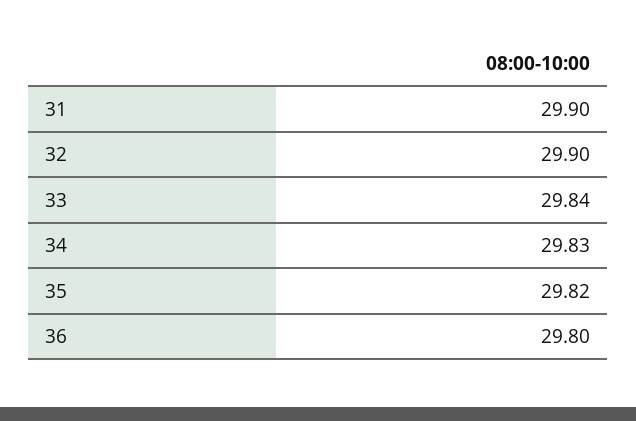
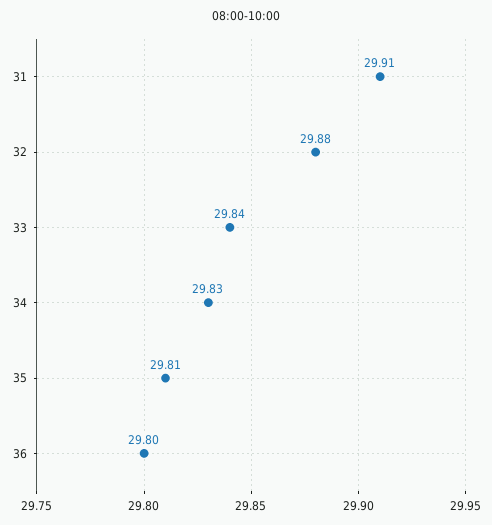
  {
-   "31": 29.9,
+   "31": 29.91,
-   "32": 29.9,
+   "32": 29.88,
    "33": 29.84,
    "34": 29.83,
-   "35": 29.82,
+   "35": 29.81,
    "36": 29.8
  }

